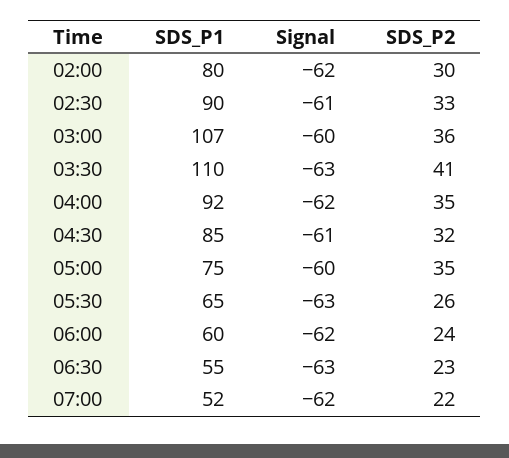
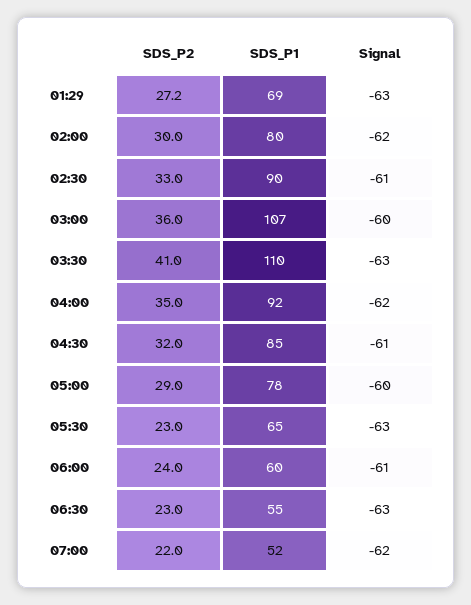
  {
    "SDS_P1": {
      "02:00": 80,
      "02:30": 90,
      "03:00": 107,
      "03:30": 110,
      "04:00": 92,
      "04:30": 85,
-     "05:00": 75,
+     "05:00": 78,
      "05:30": 65,
      "06:00": 60,
      "06:30": 55,
-     "07:00": 52
+     "07:00": 52,
+     "01:29": 69
    },
    "Signal": {
      "02:00": -62,
      "02:30": -61,
      "03:00": -60,
      "03:30": -63,
      "04:00": -62,
      "04:30": -61,
      "05:00": -60,
      "05:30": -63,
-     "06:00": -62,
+     "06:00": -61,
      "06:30": -63,
-     "07:00": -62
+     "07:00": -62,
+     "01:29": -63
    },
    "SDS_P2": {
      "02:00": 30,
      "02:30": 33,
      "03:00": 36,
      "03:30": 41,
      "04:00": 35,
      "04:30": 32,
-     "05:00": 35,
+     "05:00": 29,
-     "05:30": 26,
+     "05:30": 23,
      "06:00": 24,
      "06:30": 23,
-     "07:00": 22
+     "07:00": 22,
+     "01:29": 27.2
    }
  }

